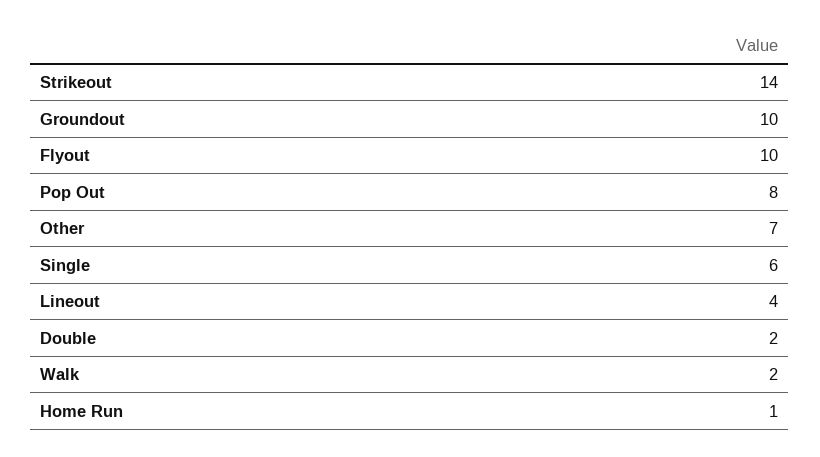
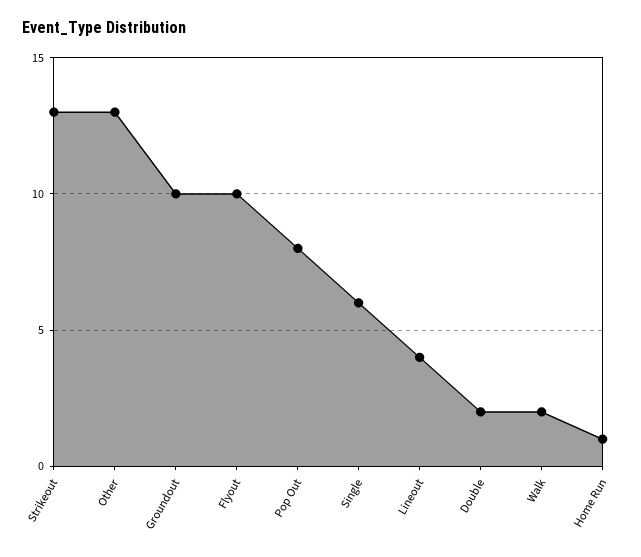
  {
-   "Strikeout": 14,
+   "Strikeout": 13,
    "Groundout": 10,
    "Flyout": 10,
    "Pop Out": 8,
-   "Other": 7,
+   "Other": 13,
    "Single": 6,
    "Lineout": 4,
    "Double": 2,
    "Walk": 2,
    "Home Run": 1
  }

